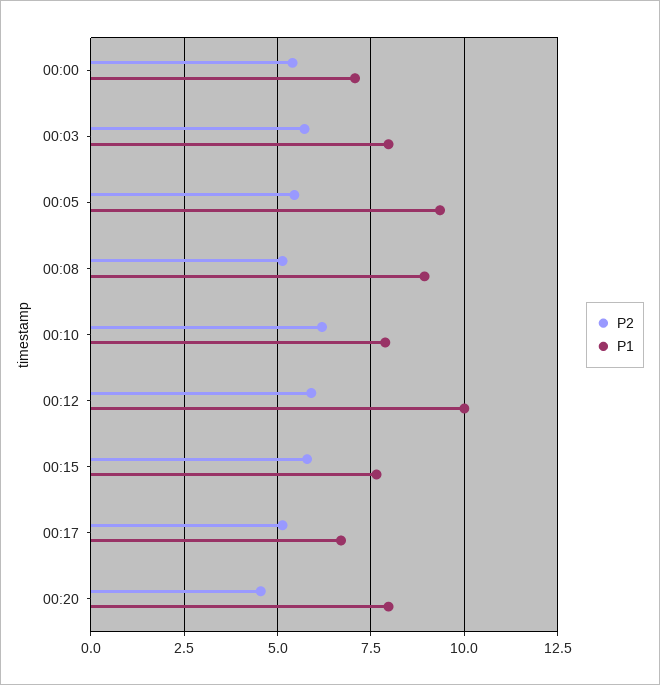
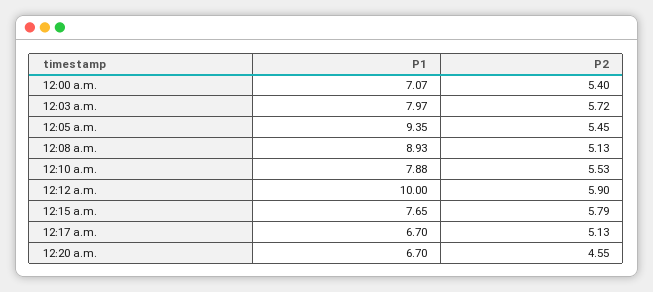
  {
    "P2": {
      "00:00": 5.4,
      "00:03": 5.72,
      "00:05": 5.45,
      "00:08": 5.13,
-     "00:10": 6.25,
+     "00:10": 5.53,
      "00:12": 5.9,
      "00:15": 5.79,
      "00:17": 5.13,
      "00:20": 4.55
    },
    "P1": {
      "00:00": 7.07,
      "00:03": 7.97,
      "00:05": 9.35,
      "00:08": 8.93,
      "00:10": 7.88,
      "00:12": 10,
      "00:15": 7.65,
      "00:17": 6.7,
-     "00:20": 8
+     "00:20": 6.7
    }
  }

